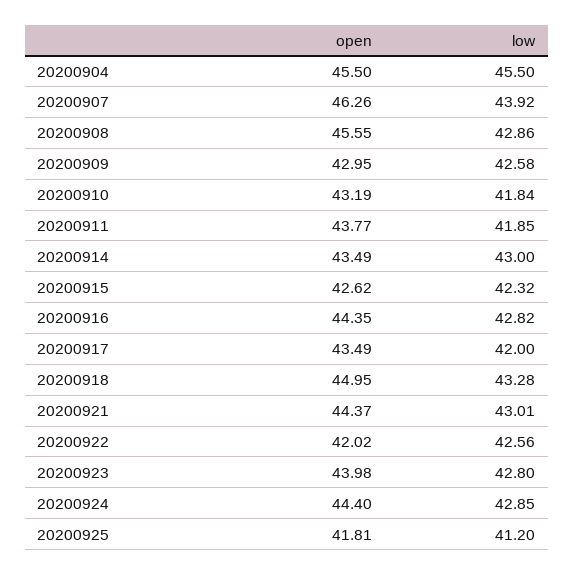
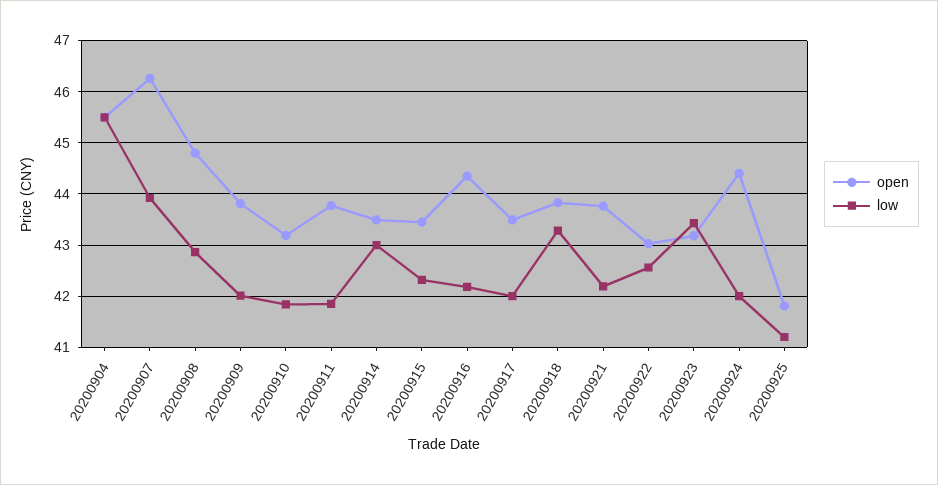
  {
    "open": {
      "20200904": 45.5,
      "20200907": 46.26,
-     "20200908": 45.55,
+     "20200908": 44.8,
-     "20200909": 42.95,
+     "20200909": 43.8,
      "20200910": 43.19,
      "20200911": 43.77,
      "20200914": 43.49,
-     "20200915": 42.62,
+     "20200915": 43.4,
      "20200916": 44.35,
      "20200917": 43.49,
-     "20200918": 44.95,
+     "20200918": 43.8,
-     "20200921": 44.37,
+     "20200921": 43.8,
-     "20200922": 42.02,
+     "20200922": 43,
-     "20200923": 43.98,
+     "20200923": 43.2,
      "20200924": 44.4,
      "20200925": 41.81
    },
    "low": {
      "20200904": 45.5,
      "20200907": 43.92,
      "20200908": 42.86,
-     "20200909": 42.58,
+     "20200909": 42,
      "20200910": 41.84,
      "20200911": 41.85,
      "20200914": 43,
      "20200915": 42.32,
-     "20200916": 42.82,
+     "20200916": 42.2,
      "20200917": 42,
      "20200918": 43.28,
-     "20200921": 43.01,
+     "20200921": 42.2,
      "20200922": 42.56,
-     "20200923": 42.8,
+     "20200923": 43.4,
-     "20200924": 42.85,
+     "20200924": 42,
      "20200925": 41.2
    }
  }

